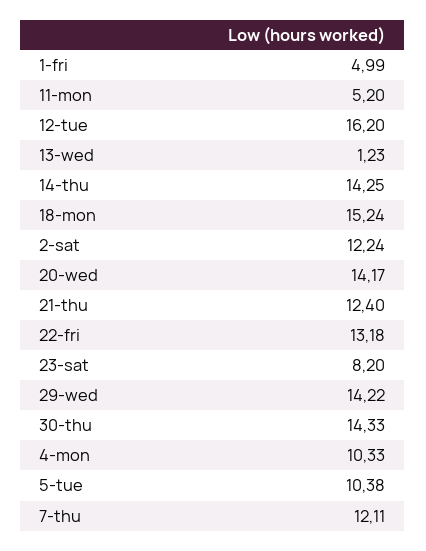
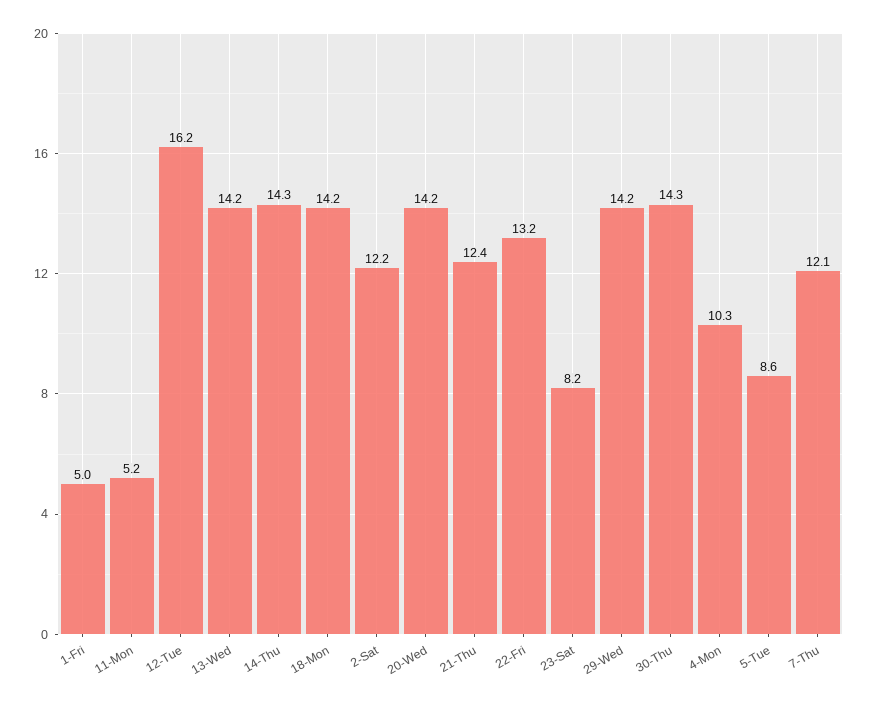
  {
    "1-fri": 4.99,
    "11-mon": 5.2,
    "12-tue": 16.2,
-   "13-wed": 1.23,
+   "13-wed": 14.2,
    "14-thu": 14.25,
-   "18-mon": 15.24,
+   "18-mon": 14.2,
    "2-sat": 12.24,
    "20-wed": 14.17,
    "21-thu": 12.4,
    "22-fri": 13.18,
    "23-sat": 8.2,
    "29-wed": 14.22,
    "30-thu": 14.33,
    "4-mon": 10.33,
-   "5-tue": 10.38,
+   "5-tue": 8.6,
    "7-thu": 12.11
  }

